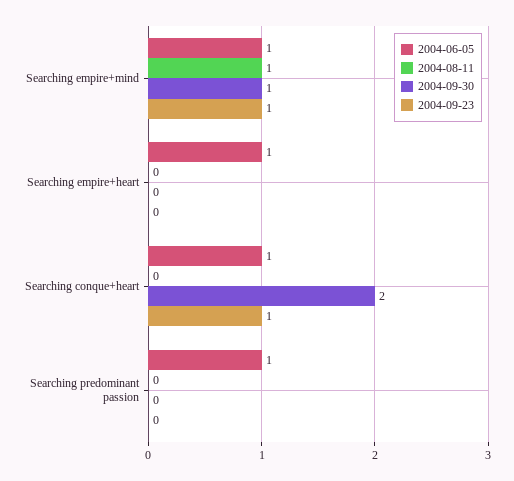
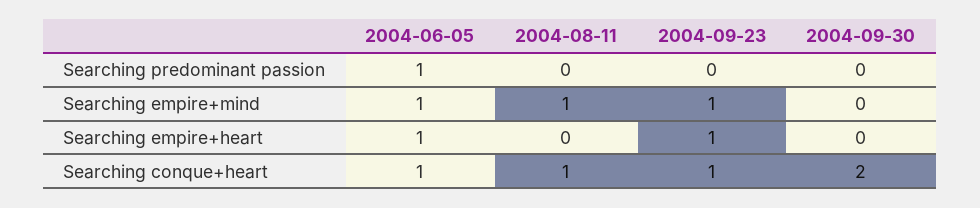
  {
    "2004-06-05": {
      "Searching empire+mind": 1,
      "Searching empire+heart": 1,
      "Searching conque+heart": 1,
      "Searching predominant passion": 1
    },
    "2004-08-11": {
      "Searching empire+mind": 1,
      "Searching empire+heart": 0,
-     "Searching conque+heart": 0,
+     "Searching conque+heart": 1,
      "Searching predominant passion": 0
    },
    "2004-09-30": {
-     "Searching empire+mind": 1,
+     "Searching empire+mind": 0,
      "Searching empire+heart": 0,
      "Searching conque+heart": 2,
      "Searching predominant passion": 0
    },
    "2004-09-23": {
      "Searching empire+mind": 1,
-     "Searching empire+heart": 0,
+     "Searching empire+heart": 1,
      "Searching conque+heart": 1,
      "Searching predominant passion": 0
    }
  }

